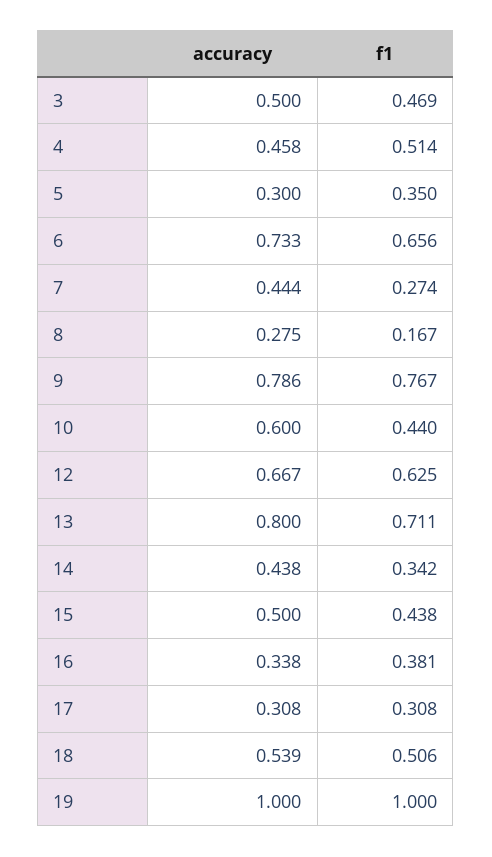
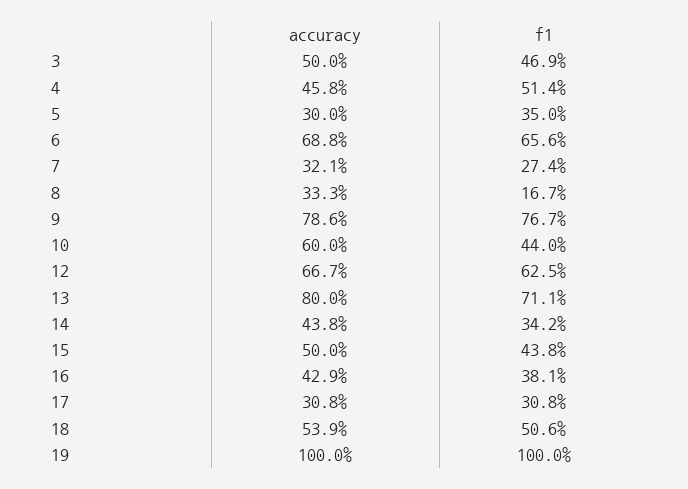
  {
    "accuracy": {
      "3": 0.5,
      "4": 0.458,
      "5": 0.3,
-     "6": 0.733,
+     "6": 0.688,
-     "7": 0.444,
+     "7": 0.321,
-     "8": 0.275,
+     "8": 0.333,
      "9": 0.786,
      "10": 0.6,
      "12": 0.667,
      "13": 0.8,
      "14": 0.438,
      "15": 0.5,
-     "16": 0.338,
+     "16": 0.429,
      "17": 0.308,
      "18": 0.539,
      "19": 1
    },
    "f1": {
      "3": 0.469,
      "4": 0.514,
      "5": 0.35,
      "6": 0.656,
      "7": 0.274,
      "8": 0.167,
      "9": 0.767,
      "10": 0.44,
      "12": 0.625,
      "13": 0.711,
      "14": 0.342,
      "15": 0.438,
      "16": 0.381,
      "17": 0.308,
      "18": 0.506,
      "19": 1
    }
  }

